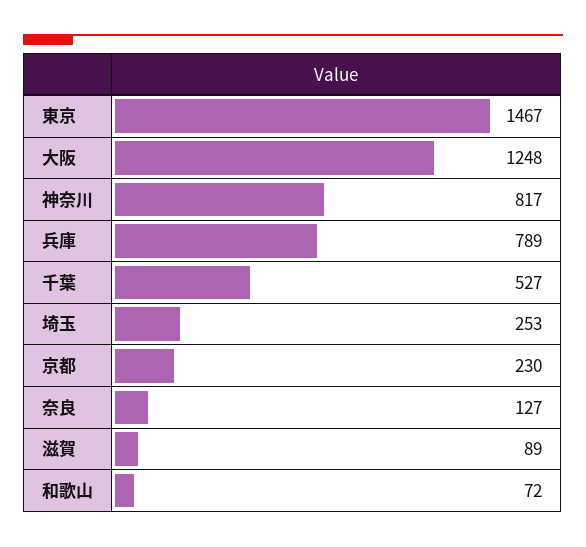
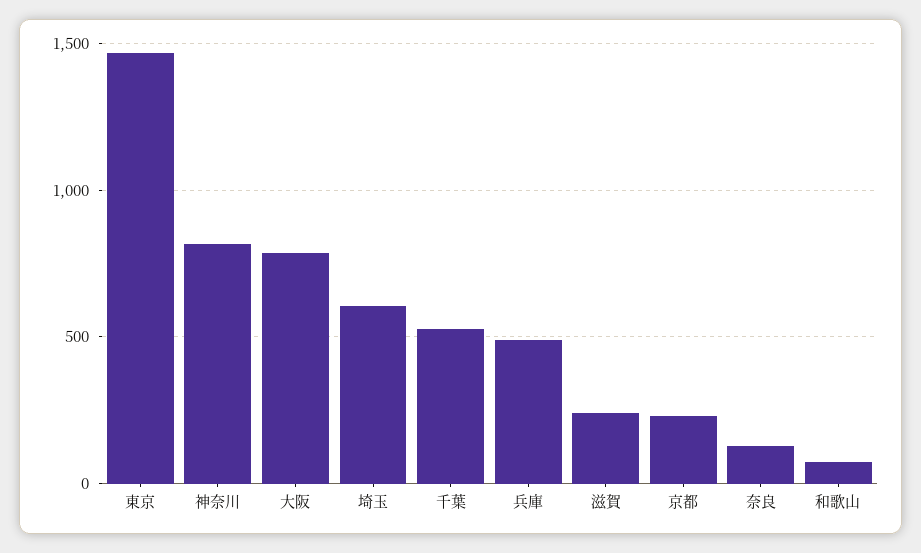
  {
    "東京": 1467,
-   "大阪": 1248,
+   "大阪": 800,
    "神奈川": 817,
-   "兵庫": 789,
+   "兵庫": 500,
    "千葉": 527,
-   "埼玉": 253,
+   "埼玉": 600,
    "京都": 230,
    "奈良": 127,
-   "滋賀": 89,
+   "滋賀": 250,
    "和歌山": 72
  }

